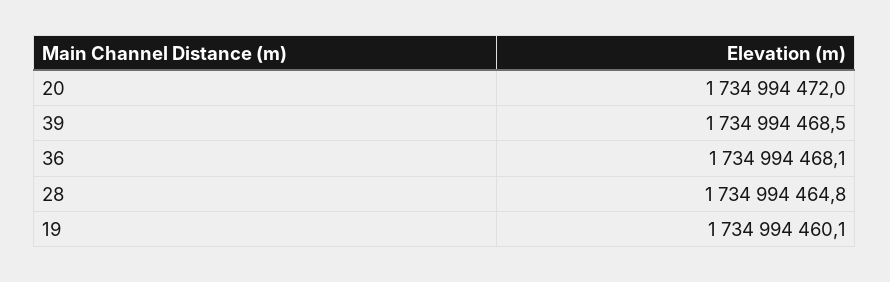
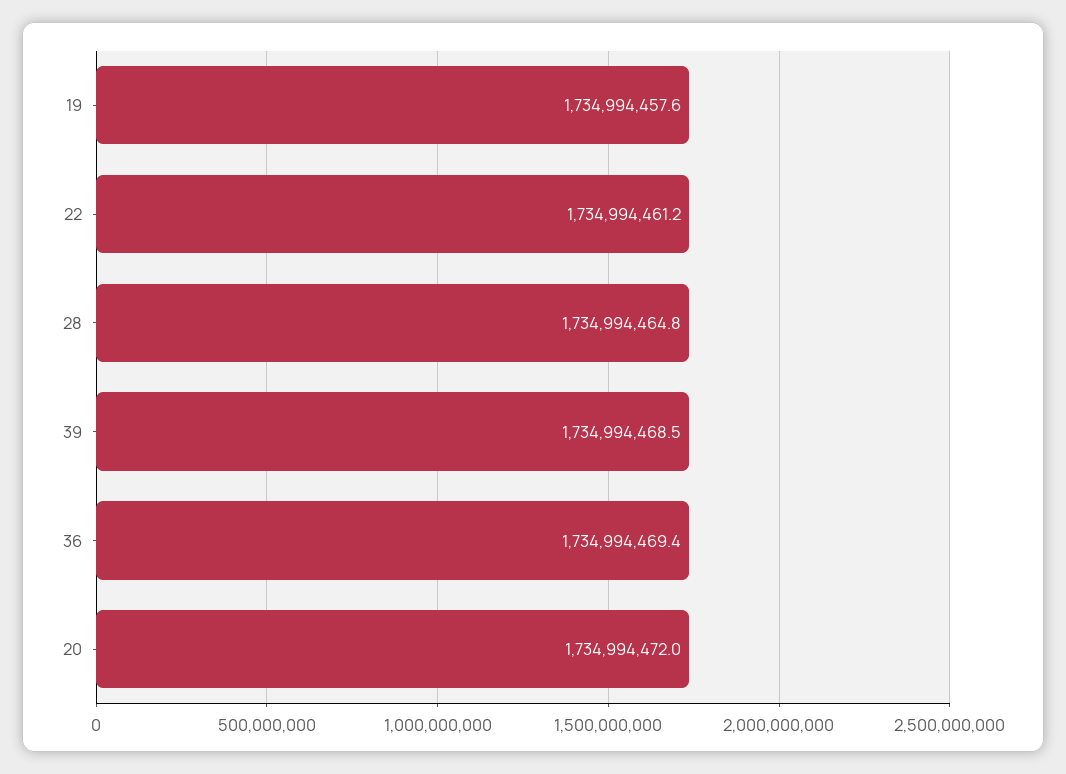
  {
    "20": 1734994472,
    "39": 1734994468.5,
-   "36": 1734994468.1,
+   "36": 1734994469.4,
    "28": 1734994464.8,
-   "19": 1734994460.1
+   "19": 1734994457.6,
+   "22": 1734994461.2
  }

